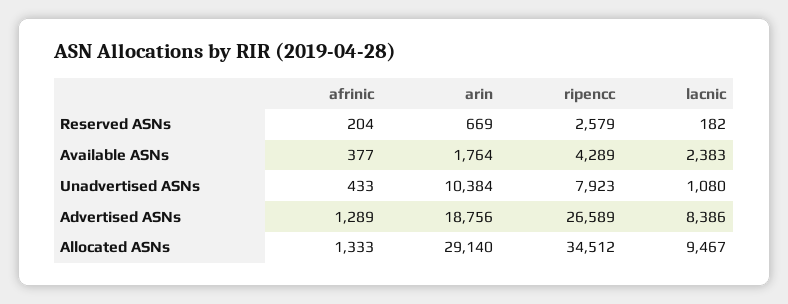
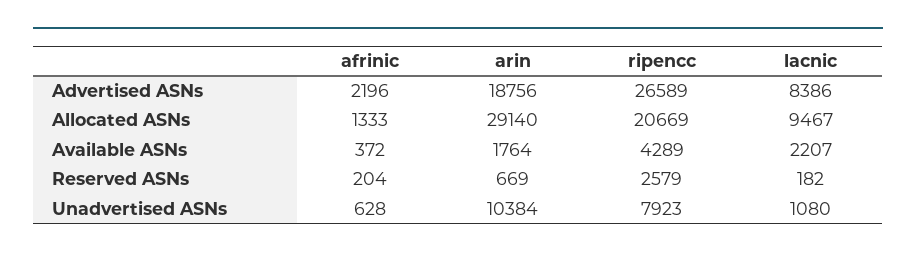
  {
    "afrinic": {
      "Reserved ASNs": 204,
-     "Available ASNs": 377,
+     "Available ASNs": 372,
-     "Unadvertised ASNs": 433,
+     "Unadvertised ASNs": 628,
-     "Advertised ASNs": 1289,
+     "Advertised ASNs": 2196,
      "Allocated ASNs": 1333
    },
    "arin": {
      "Reserved ASNs": 669,
      "Available ASNs": 1764,
      "Unadvertised ASNs": 10384,
      "Advertised ASNs": 18756,
      "Allocated ASNs": 29140
    },
    "ripencc": {
      "Reserved ASNs": 2579,
      "Available ASNs": 4289,
      "Unadvertised ASNs": 7923,
      "Advertised ASNs": 26589,
-     "Allocated ASNs": 34512
+     "Allocated ASNs": 20669
    },
    "lacnic": {
      "Reserved ASNs": 182,
-     "Available ASNs": 2383,
+     "Available ASNs": 2207,
      "Unadvertised ASNs": 1080,
      "Advertised ASNs": 8386,
      "Allocated ASNs": 9467
    }
  }

